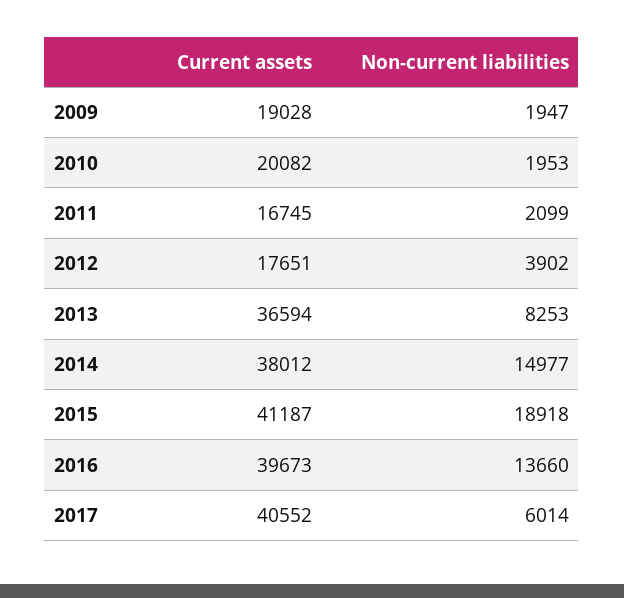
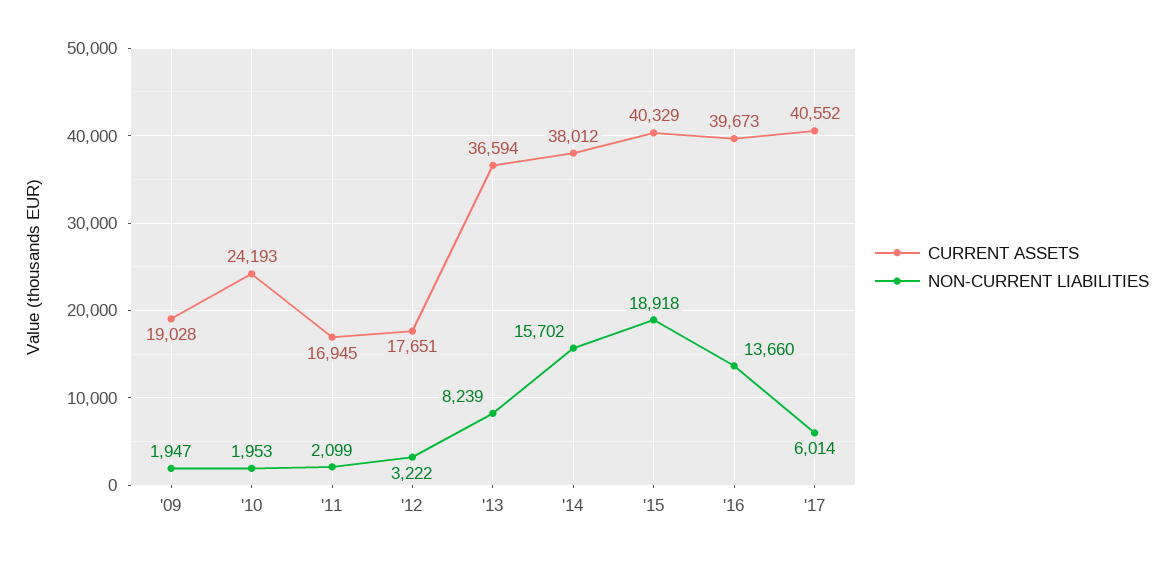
  {
    "Current assets": {
      "2009": 19028,
-     "2010": 20082,
+     "2010": 24193,
-     "2011": 16745,
+     "2011": 16945,
      "2012": 17651,
      "2013": 36594,
      "2014": 38012,
-     "2015": 41187,
+     "2015": 40329,
      "2016": 39673,
      "2017": 40552
    },
    "Non-current liabilities": {
      "2009": 1947,
      "2010": 1953,
      "2011": 2099,
-     "2012": 3902,
+     "2012": 3222,
-     "2013": 8253,
+     "2013": 8239,
-     "2014": 14977,
+     "2014": 15702,
      "2015": 18918,
      "2016": 13660,
      "2017": 6014
    }
  }

